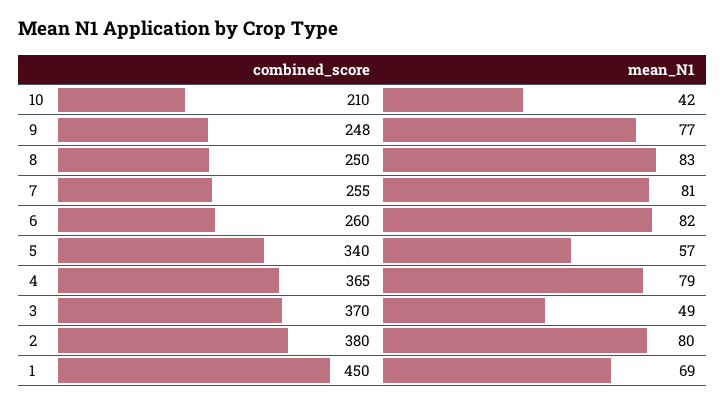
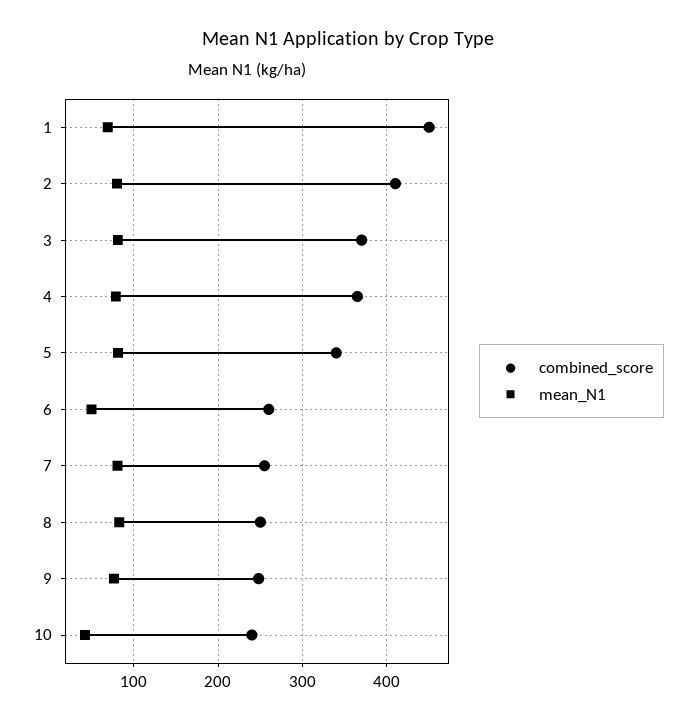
  {
    "combined_score": {
-     "10": 210,
+     "10": 240,
      "9": 248,
      "8": 250,
      "7": 255,
      "6": 260,
      "5": 340,
      "4": 365,
      "3": 370,
-     "2": 380,
+     "2": 410,
      "1": 450
    },
    "mean_N1": {
      "10": 42,
      "9": 77,
      "8": 83,
      "7": 81,
-     "6": 82,
+     "6": 50,
-     "5": 57,
+     "5": 80,
      "4": 79,
-     "3": 49,
+     "3": 80,
      "2": 80,
      "1": 69
    }
  }

